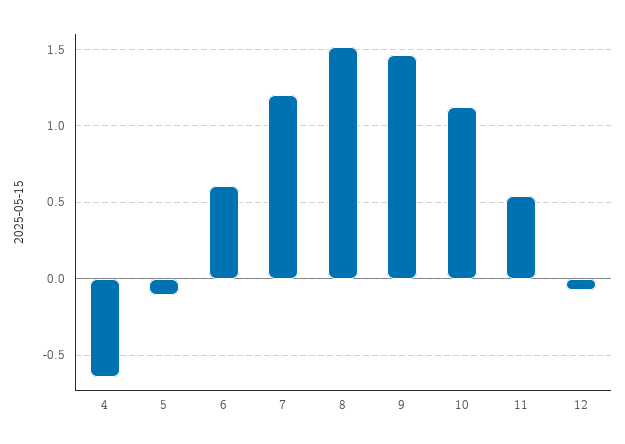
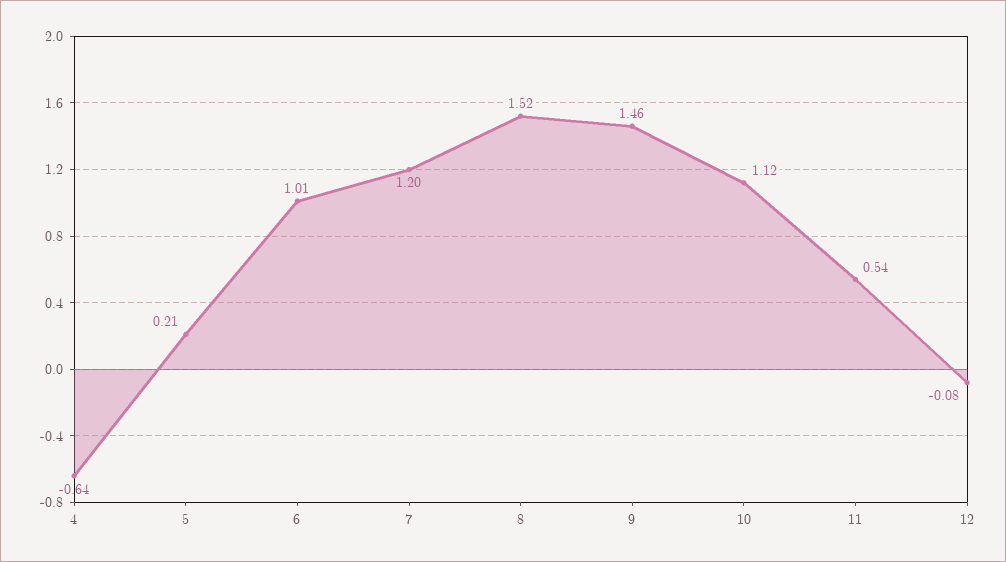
  {
    "4": -0.64,
-   "5": -0.1,
+   "5": 0.21,
-   "6": 0.6,
+   "6": 1.01,
    "7": 1.2,
    "8": 1.52,
    "9": 1.46,
    "10": 1.12,
    "11": 0.54,
    "12": -0.08
  }

